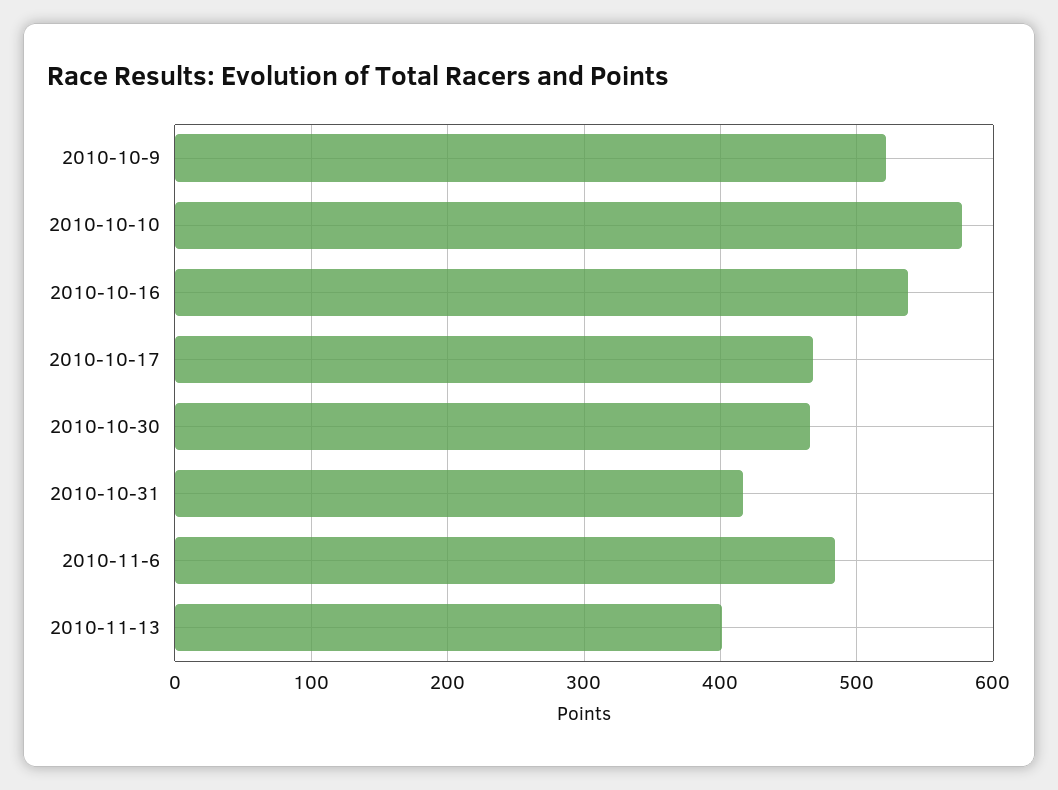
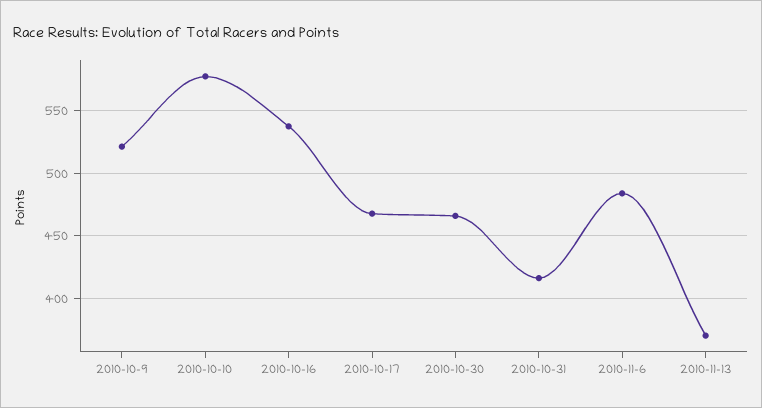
  {
    "2010-10-9": 520,
    "2010-10-10": 575,
    "2010-10-16": 535,
    "2010-10-17": 470,
    "2010-10-30": 465,
    "2010-10-31": 415,
    "2010-11-6": 485,
-   "2010-11-13": 400
+   "2010-11-13": 370
  }

